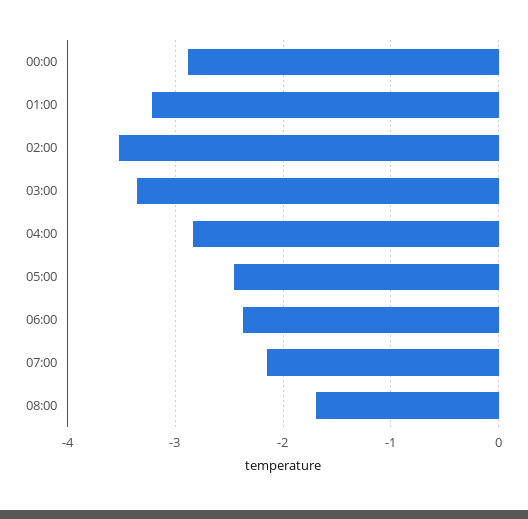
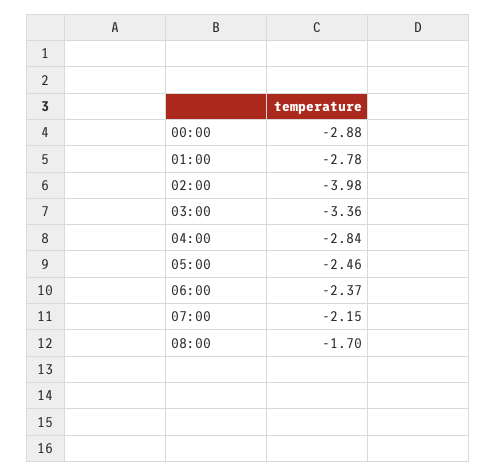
  {
    "00:00": -2.88,
-   "01:00": -3.2,
+   "01:00": -2.78,
-   "02:00": -3.5,
+   "02:00": -3.98,
    "03:00": -3.36,
    "04:00": -2.84,
    "05:00": -2.46,
    "06:00": -2.37,
    "07:00": -2.15,
    "08:00": -1.7
  }

